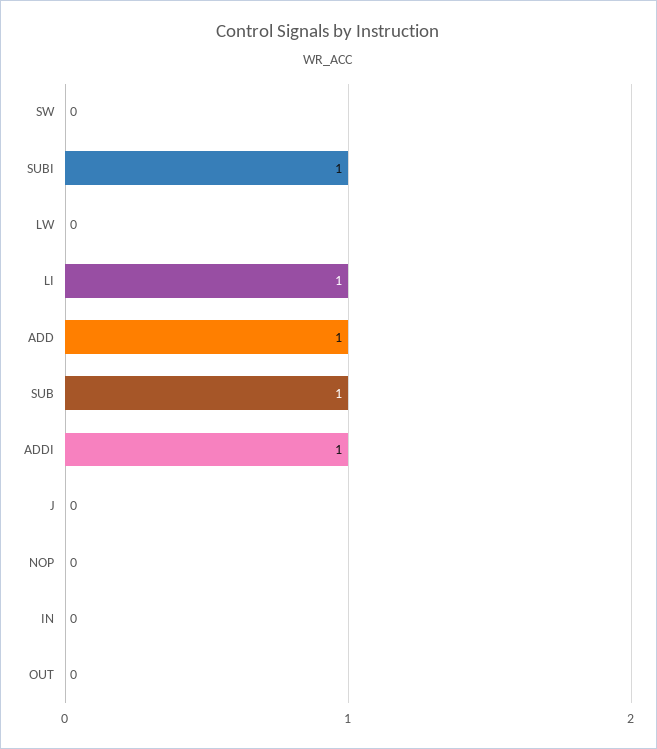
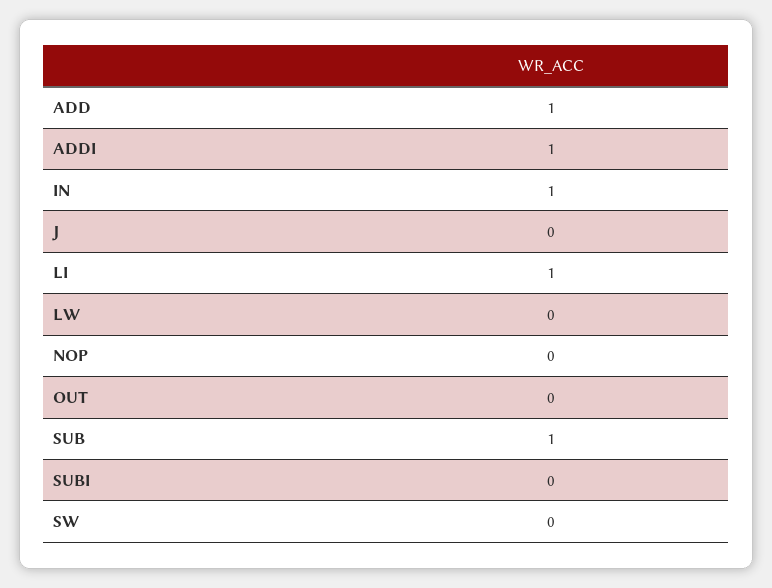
  {
    "SW": 0,
-   "SUBI": 1,
+   "SUBI": 0,
    "LW": 0,
    "LI": 1,
    "ADD": 1,
    "SUB": 1,
    "ADDI": 1,
    "J": 0,
    "NOP": 0,
-   "IN": 0,
+   "IN": 1,
    "OUT": 0
  }

